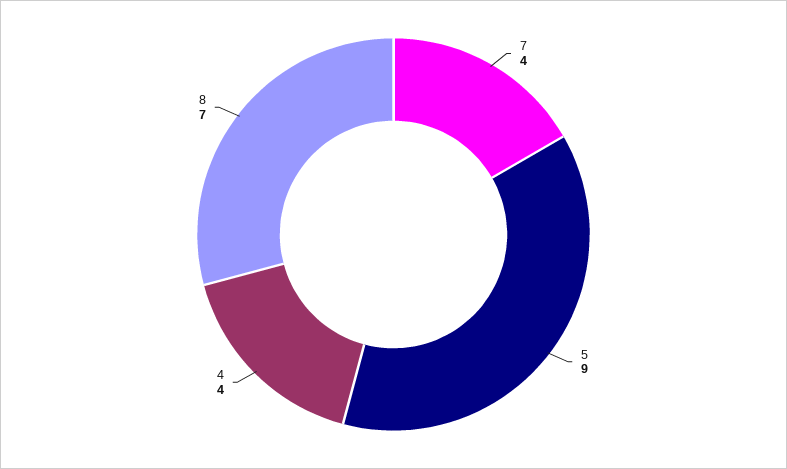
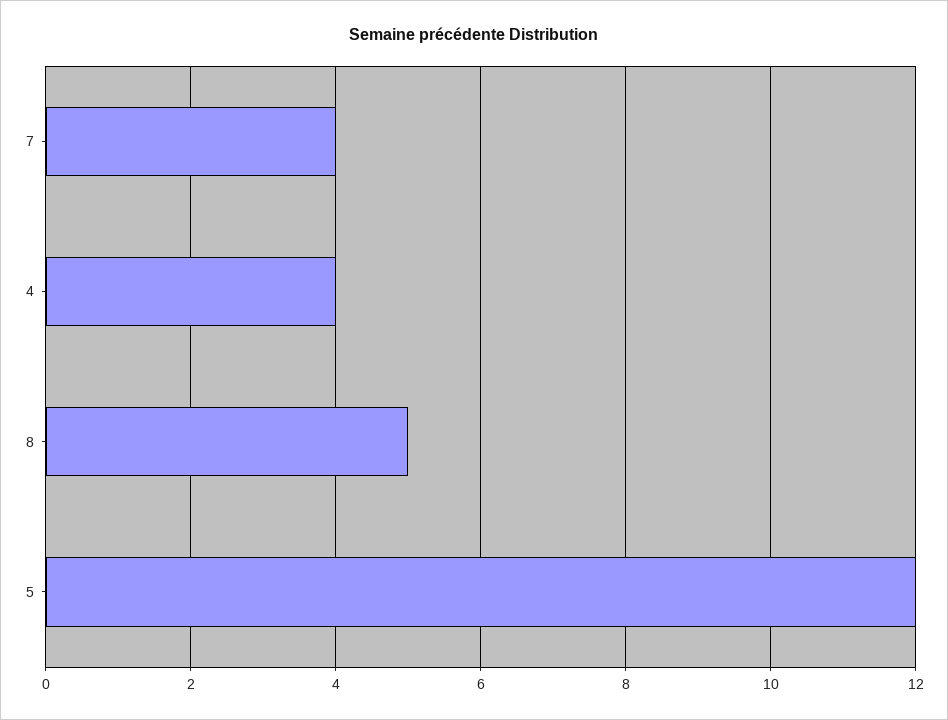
  {
    "7": 4,
-   "5": 9,
+   "5": 12,
    "4": 4,
-   "8": 7
+   "8": 5
  }

